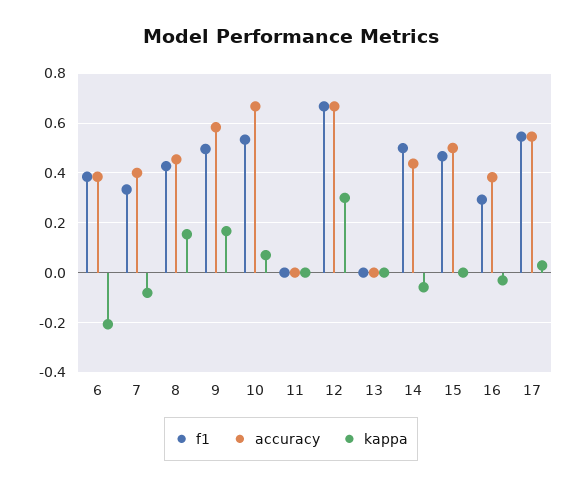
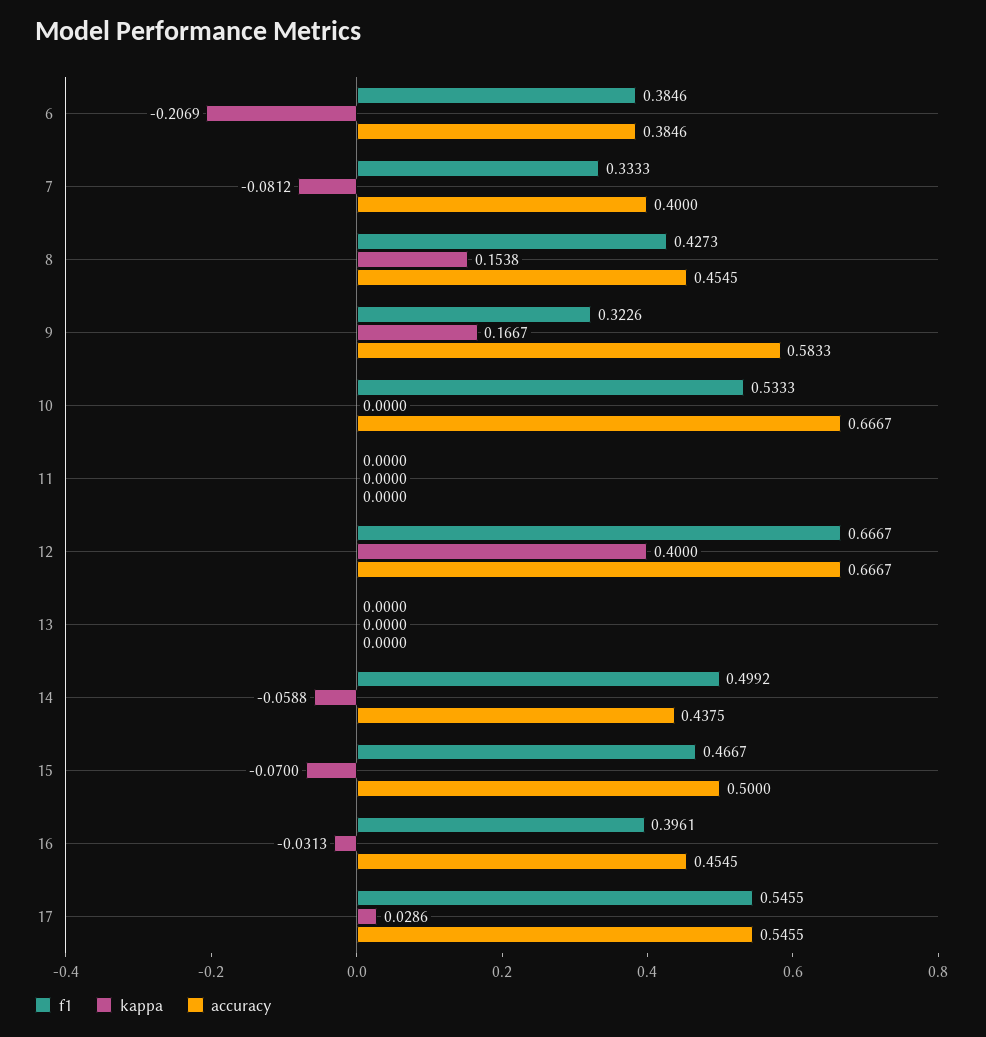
  {
    "f1": {
      "6": 0.3846,
      "7": 0.3333,
      "8": 0.4273,
-     "9": 0.5,
+     "9": 0.3226,
      "10": 0.5333,
      "11": 0,
      "12": 0.6667,
      "13": 0,
      "14": 0.4992,
      "15": 0.4667,
-     "16": 0.3,
+     "16": 0.3961,
      "17": 0.5455
    },
    "accuracy": {
      "6": 0.3846,
      "7": 0.4,
      "8": 0.4545,
      "9": 0.5833,
      "10": 0.6667,
      "11": 0,
      "12": 0.6667,
      "13": 0,
      "14": 0.4375,
      "15": 0.5,
-     "16": 0.375,
+     "16": 0.4545,
      "17": 0.5455
    },
    "kappa": {
      "6": -0.2069,
      "7": -0.0812,
      "8": 0.1538,
      "9": 0.1667,
-     "10": 0.075,
+     "10": 0,
      "11": 0,
-     "12": 0.3,
+     "12": 0.4,
      "13": 0,
      "14": -0.0588,
-     "15": 0,
+     "15": -0.07,
      "16": -0.0313,
      "17": 0.0286
    }
  }

